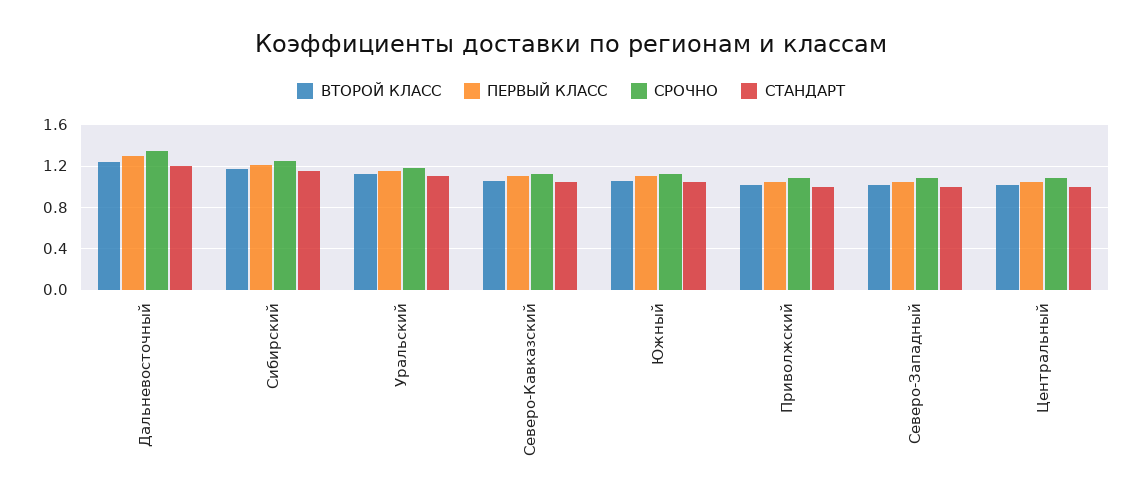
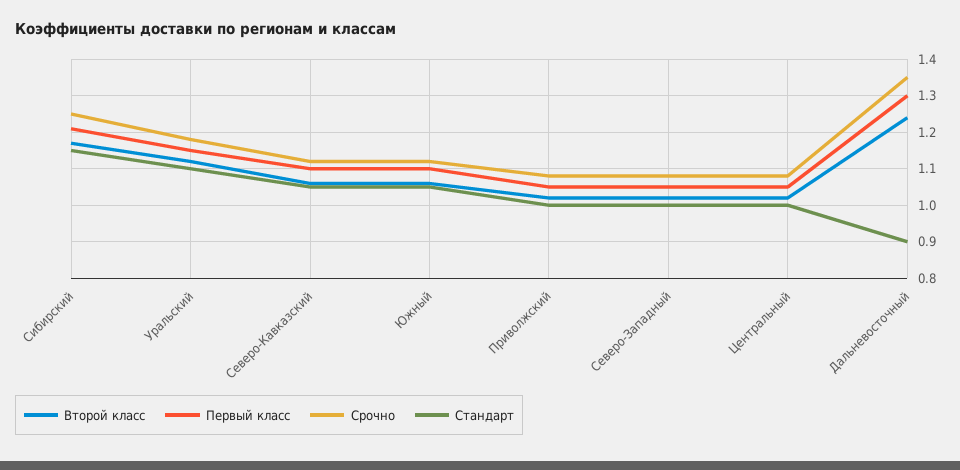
  {
    "ВТОРОЙ КЛАСС": {
      "Дальневосточный": 1.25,
      "Сибирский": 1.15,
      "Уральский": 1.1,
      "Северо-Кавказский": 1.05,
      "Южный": 1.05,
      "Приволжский": 1,
      "Северо-Западный": 1,
      "Центральный": 1
    },
    "ПЕРВЫЙ КЛАСС": {
      "Дальневосточный": 1.3,
      "Сибирский": 1.2,
      "Уральский": 1.15,
      "Северо-Кавказский": 1.1,
      "Южный": 1.1,
      "Приволжский": 1.05,
      "Северо-Западный": 1.05,
      "Центральный": 1.05
    },
    "СРОЧНО": {
      "Дальневосточный": 1.35,
      "Сибирский": 1.25,
      "Уральский": 1.2,
      "Северо-Кавказский": 1.1,
      "Южный": 1.1,
      "Приволжский": 1.1,
      "Северо-Западный": 1.1,
      "Центральный": 1.1
    },
    "СТАНДАРТ": {
-     "Дальневосточный": 1.2,
+     "Дальневосточный": 0.9,
      "Сибирский": 1.15,
      "Уральский": 1.1,
      "Северо-Кавказский": 1.05,
      "Южный": 1.05,
      "Приволжский": 1,
      "Северо-Западный": 1,
      "Центральный": 1
    }
  }

